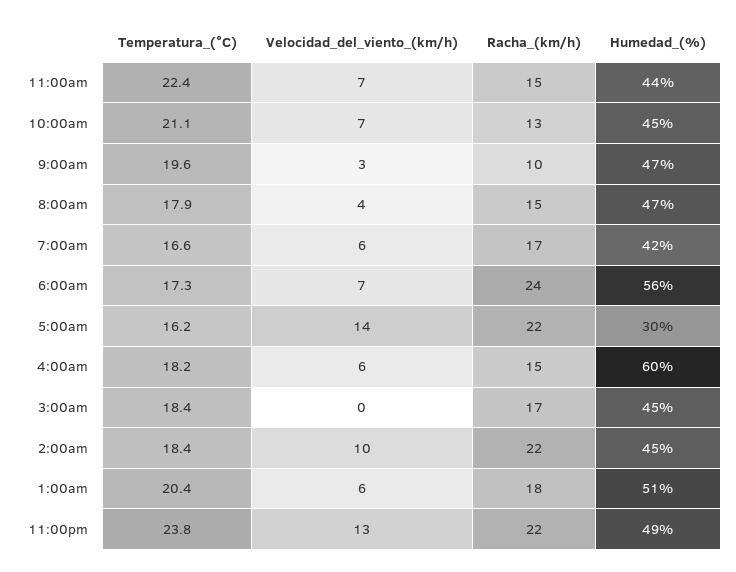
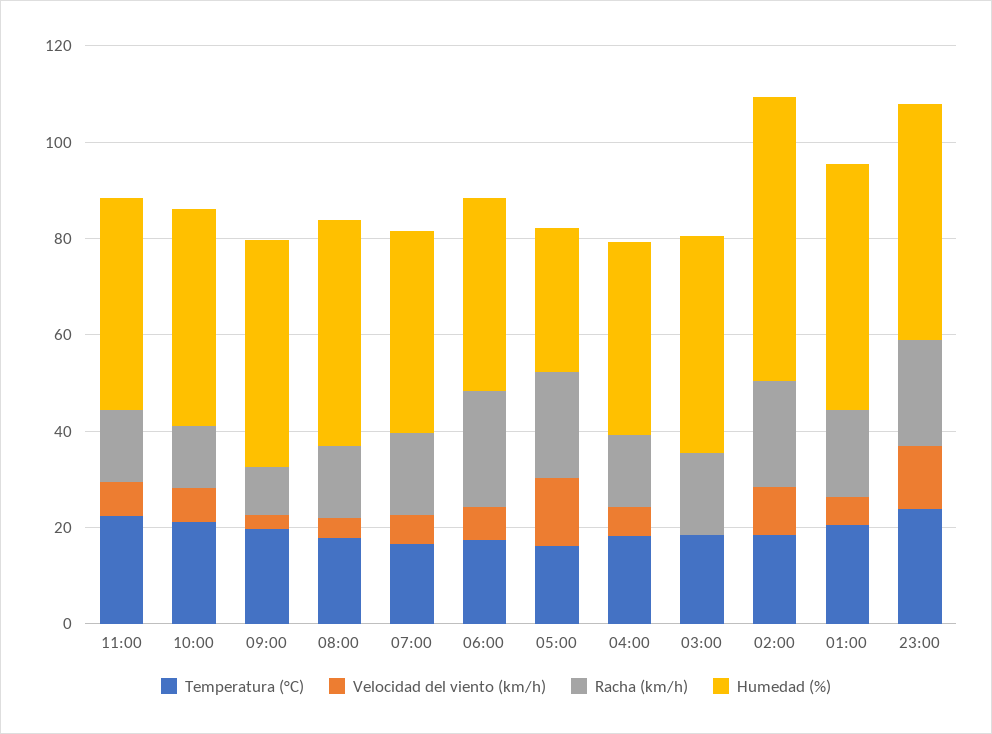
  {
    "Temperatura_(°C)": {
      "11:00am": 22.4,
      "10:00am": 21.1,
      "9:00am": 19.6,
      "8:00am": 17.9,
      "7:00am": 16.6,
      "6:00am": 17.3,
      "5:00am": 16.2,
      "4:00am": 18.2,
      "3:00am": 18.4,
      "2:00am": 18.4,
      "1:00am": 20.4,
      "11:00pm": 23.8
    },
    "Velocidad_del_viento_(km/h)": {
      "11:00am": 7,
      "10:00am": 7,
      "9:00am": 3,
      "8:00am": 4,
      "7:00am": 6,
      "6:00am": 7,
      "5:00am": 14,
      "4:00am": 6,
      "3:00am": 0,
      "2:00am": 10,
      "1:00am": 6,
      "11:00pm": 13
    },
    "Racha_(km/h)": {
      "11:00am": 15,
      "10:00am": 13,
      "9:00am": 10,
      "8:00am": 15,
      "7:00am": 17,
      "6:00am": 24,
      "5:00am": 22,
      "4:00am": 15,
      "3:00am": 17,
      "2:00am": 22,
      "1:00am": 18,
      "11:00pm": 22
    },
    "Humedad_(%)": {
      "11:00am": 44,
      "10:00am": 45,
      "9:00am": 47,
      "8:00am": 47,
      "7:00am": 42,
-     "6:00am": 56,
+     "6:00am": 40,
      "5:00am": 30,
-     "4:00am": 60,
+     "4:00am": 40,
      "3:00am": 45,
-     "2:00am": 45,
+     "2:00am": 60,
      "1:00am": 51,
      "11:00pm": 49
    }
  }

